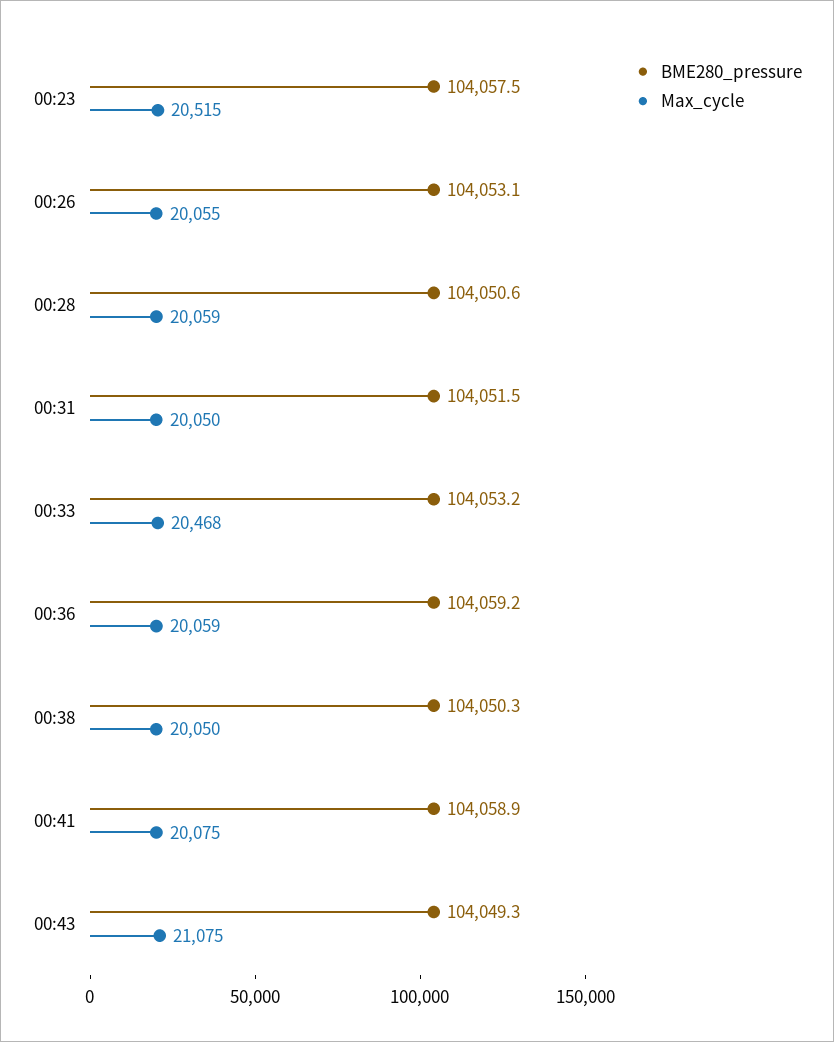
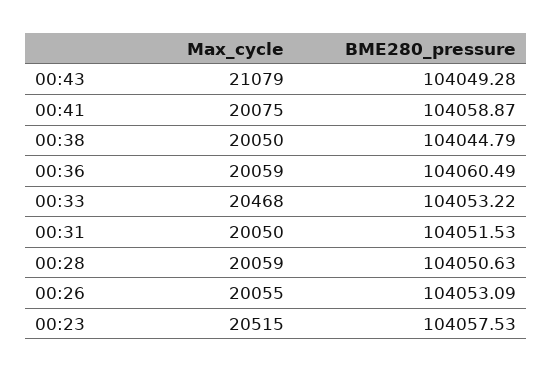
  {
    "BME280_pressure": {
      "00:23": 104057.53,
      "00:26": 104053.09,
      "00:28": 104050.63,
      "00:31": 104051.53,
      "00:33": 104053.22,
-     "00:36": 104059.2,
+     "00:36": 104060.49,
-     "00:38": 104050.3,
+     "00:38": 104044.79,
      "00:41": 104058.87,
      "00:43": 104049.28
    },
    "Max_cycle": {
      "00:23": 20515,
      "00:26": 20055,
      "00:28": 20059,
      "00:31": 20050,
      "00:33": 20468,
      "00:36": 20059,
      "00:38": 20050,
      "00:41": 20075,
-     "00:43": 21075
+     "00:43": 21079
    }
  }

